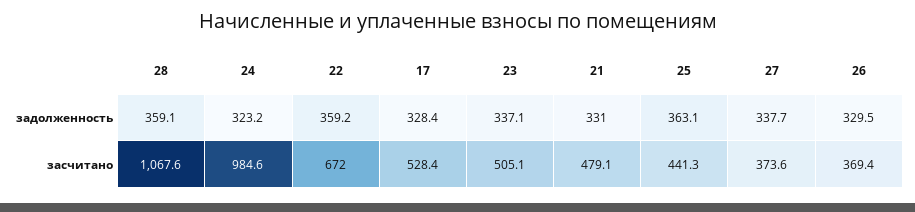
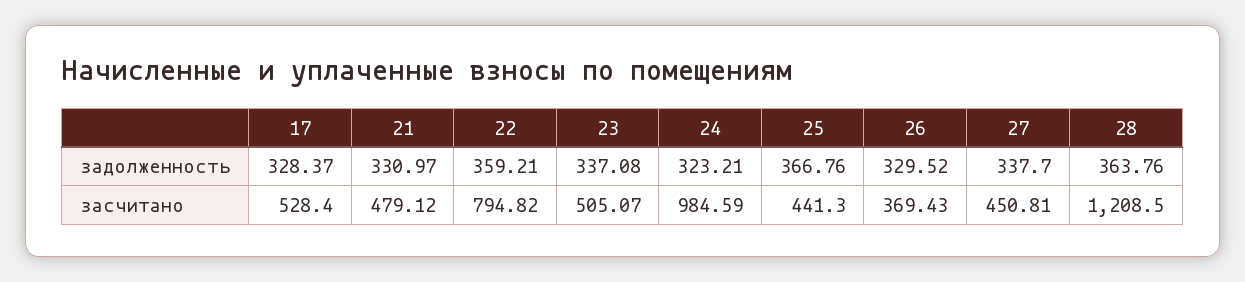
  {
    "28": {
-     "задолженность": 359.1,
+     "задолженность": 363.76,
-     "засчитано": 1067.6
+     "засчитано": 1208.5
    },
    "24": {
      "задолженность": 323.21,
      "засчитано": 984.59
    },
    "22": {
      "задолженность": 359.21,
-     "засчитано": 672
+     "засчитано": 794.82
    },
    "17": {
      "задолженность": 328.37,
      "засчитано": 528.4
    },
    "23": {
      "задолженность": 337.08,
      "засчитано": 505.07
    },
    "21": {
      "задолженность": 330.97,
      "засчитано": 479.12
    },
    "25": {
-     "задолженность": 363.1,
+     "задолженность": 366.76,
      "засчитано": 441.3
    },
    "27": {
      "задолженность": 337.7,
-     "засчитано": 373.6
+     "засчитано": 450.81
    },
    "26": {
      "задолженность": 329.52,
      "засчитано": 369.43
    }
  }

